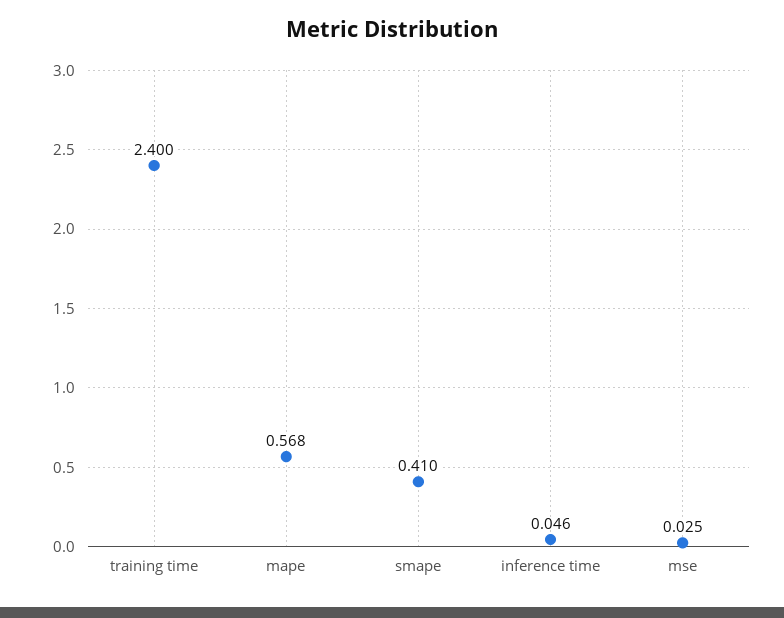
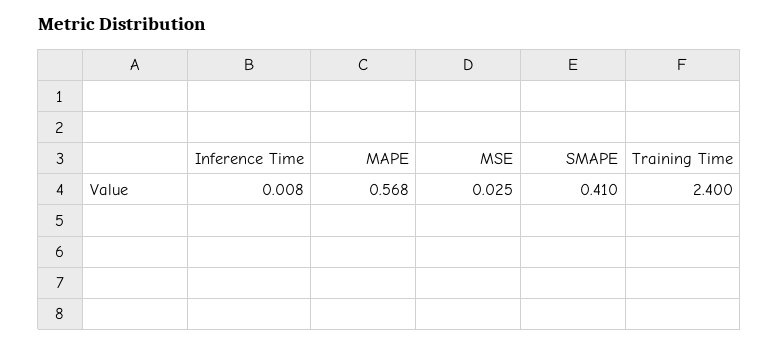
  {
    "training time": 2.4,
    "mape": 0.568,
    "smape": 0.41,
-   "inference time": 0.046,
+   "inference time": 0.008,
    "mse": 0.025
  }

